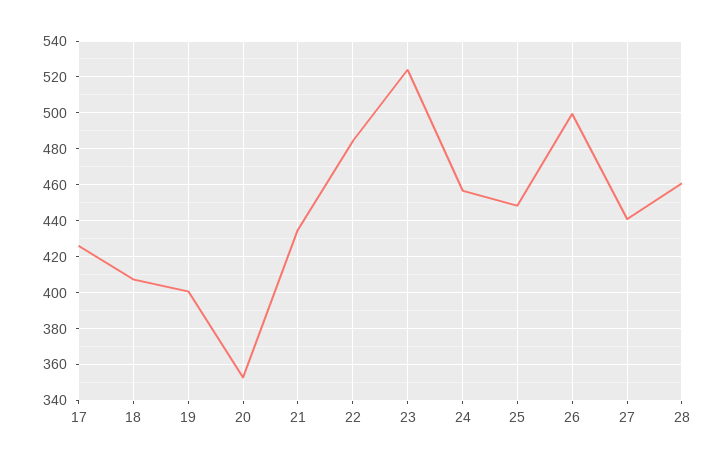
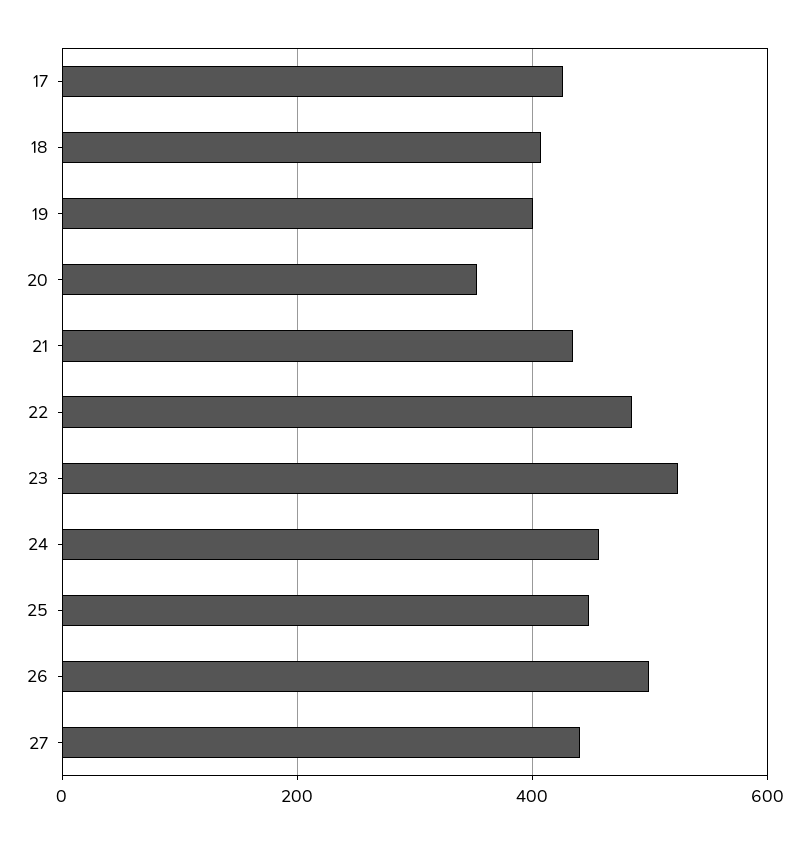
  {
    "17": 425,
    "18": 405,
    "19": 400,
    "20": 355,
    "21": 435,
    "22": 485,
    "23": 525,
    "24": 455,
    "25": 450,
    "26": 500,
-   "27": 440,
+   "27": 440
-   "28": 460
  }

